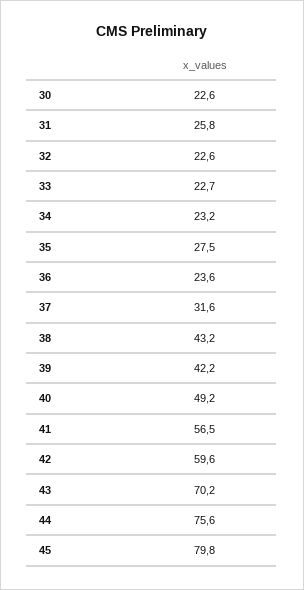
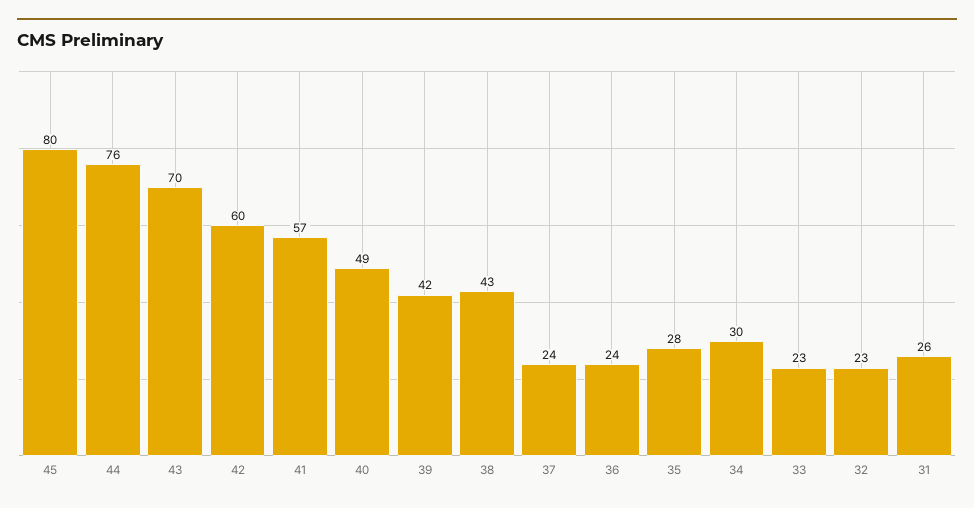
  {
-   "30": 22.6,
    "31": 25.8,
    "32": 22.6,
    "33": 22.7,
-   "34": 23.2,
+   "34": 30,
    "35": 27.5,
    "36": 23.6,
-   "37": 31.6,
+   "37": 24,
    "38": 43.2,
    "39": 42.2,
    "40": 49.2,
    "41": 56.5,
    "42": 59.6,
    "43": 70.2,
    "44": 75.6,
    "45": 79.8
  }

